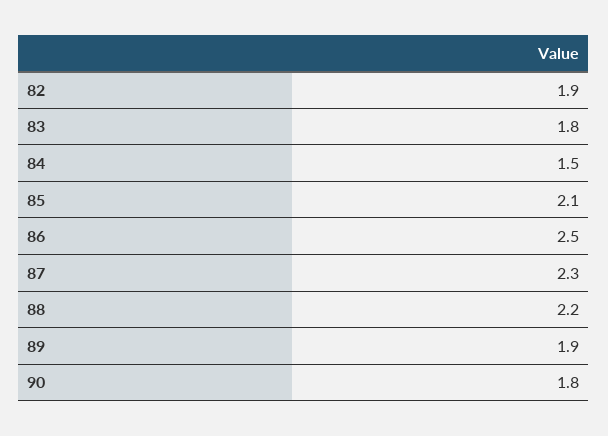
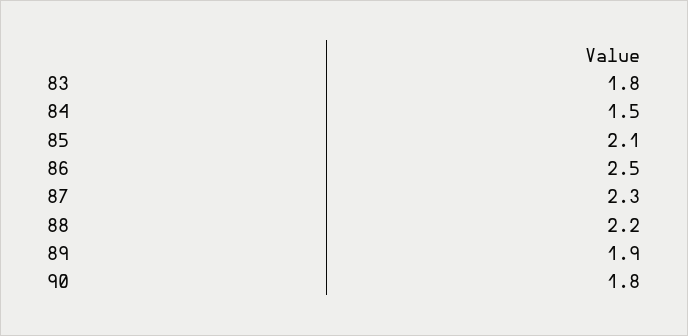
  {
-   "82": 1.9,
    "83": 1.8,
    "84": 1.5,
    "85": 2.1,
    "86": 2.5,
    "87": 2.3,
    "88": 2.2,
    "89": 1.9,
    "90": 1.8
  }

